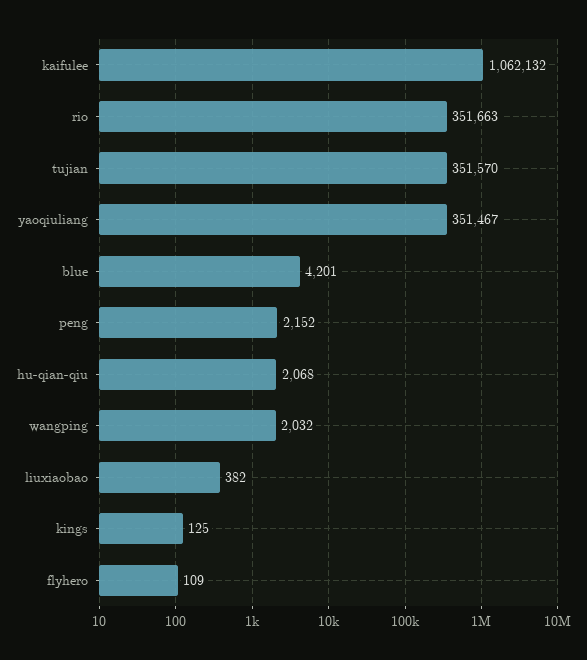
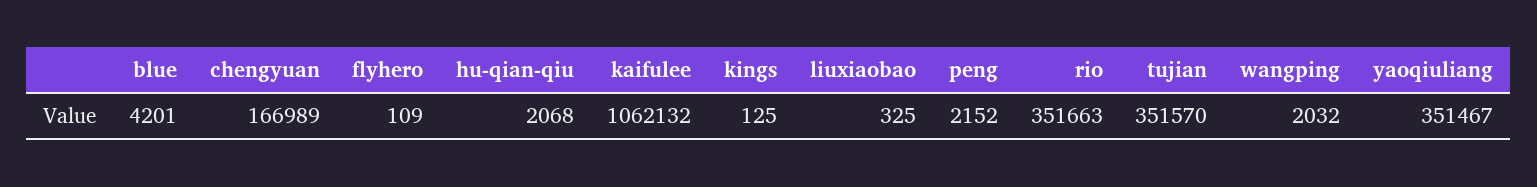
  {
    "kaifulee": 1062132,
    "rio": 351663,
    "tujian": 351570,
    "yaoqiuliang": 351467,
    "blue": 4201,
    "peng": 2152,
    "hu-qian-qiu": 2068,
    "wangping": 2032,
-   "liuxiaobao": 382,
+   "liuxiaobao": 325,
    "kings": 125,
-   "flyhero": 109
+   "flyhero": 109,
+   "chengyuan": 166989
  }

